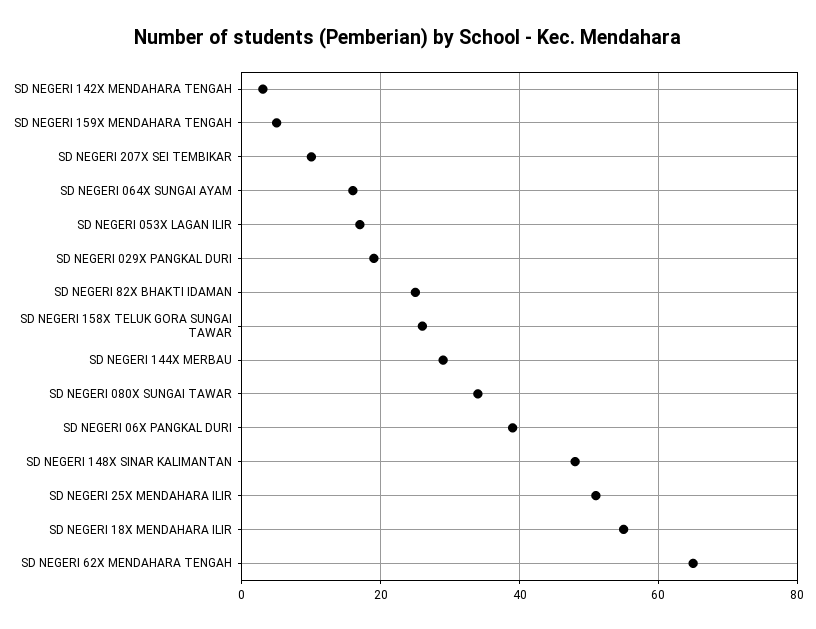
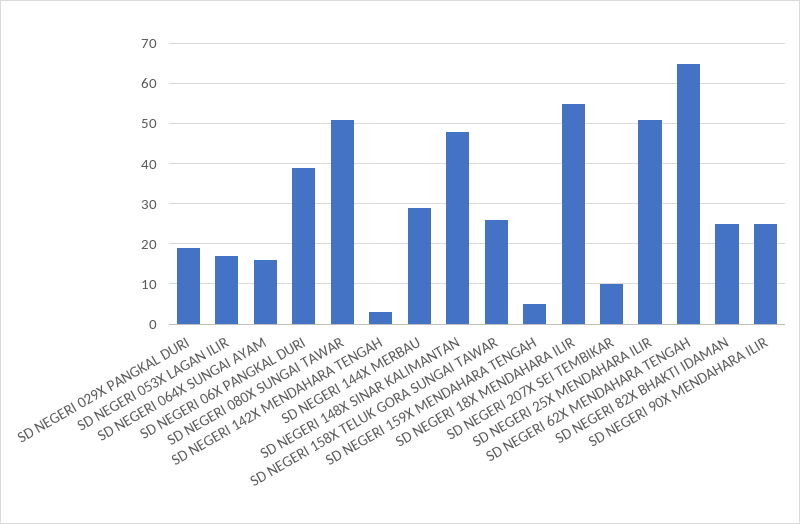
  {
    "SD NEGERI 142X MENDAHARA TENGAH": 5,
    "SD NEGERI 159X MENDAHARA TENGAH": 5,
    "SD NEGERI 207X SEI TEMBIKAR": 10,
    "SD NEGERI 064X SUNGAI AYAM": 15,
    "SD NEGERI 053X LAGAN ILIR": 15,
    "SD NEGERI 029X PANGKAL DURI": 20,
    "SD NEGERI 82X BHAKTI IDAMAN": 25,
    "SD NEGERI 158X TELUK GORA SUNGAI TAWAR": 25,
    "SD NEGERI 144X MERBAU": 30,
-   "SD NEGERI 080X SUNGAI TAWAR": 35,
+   "SD NEGERI 080X SUNGAI TAWAR": 50,
    "SD NEGERI 06X PANGKAL DURI": 40,
    "SD NEGERI 148X SINAR KALIMANTAN": 50,
    "SD NEGERI 25X MENDAHARA ILIR": 50,
    "SD NEGERI 18X MENDAHARA ILIR": 55,
-   "SD NEGERI 62X MENDAHARA TENGAH": 65
+   "SD NEGERI 62X MENDAHARA TENGAH": 65,
+   "SD NEGERI 90X MENDAHARA ILIR": 25
  }

